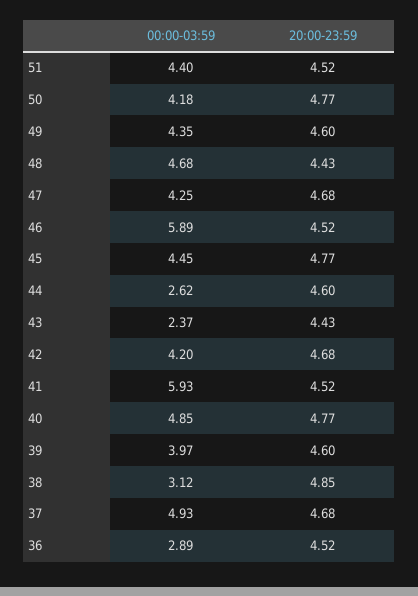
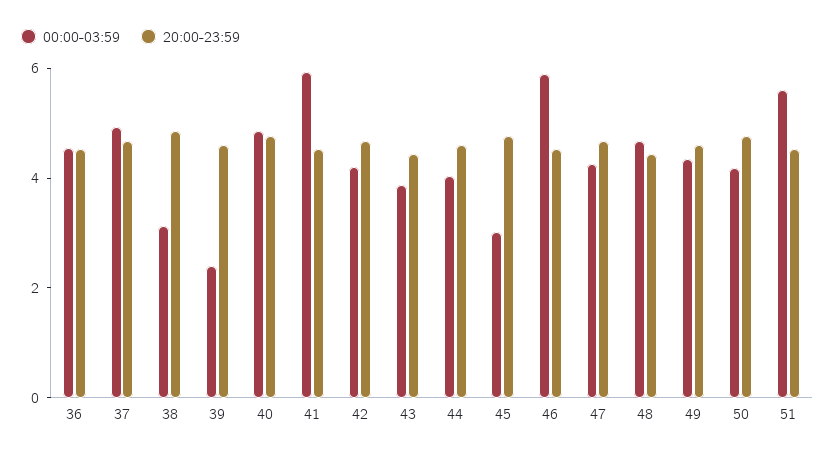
  {
    "00:00-03:59": {
-     "51": 4.4,
+     "51": 5.5,
      "50": 4.18,
      "49": 4.35,
      "48": 4.68,
      "47": 4.25,
      "46": 5.89,
-     "45": 4.45,
+     "45": 3,
-     "44": 2.62,
+     "44": 4,
-     "43": 2.37,
+     "43": 4,
      "42": 4.2,
      "41": 5.93,
      "40": 4.85,
-     "39": 3.97,
+     "39": 2.5,
      "38": 3.12,
      "37": 4.93,
-     "36": 2.89
+     "36": 4.5
    },
    "20:00-23:59": {
      "51": 4.52,
      "50": 4.77,
      "49": 4.6,
      "48": 4.43,
      "47": 4.68,
      "46": 4.52,
      "45": 4.77,
      "44": 4.6,
      "43": 4.43,
      "42": 4.68,
      "41": 4.52,
      "40": 4.77,
      "39": 4.6,
      "38": 4.85,
      "37": 4.68,
      "36": 4.52
    }
  }

